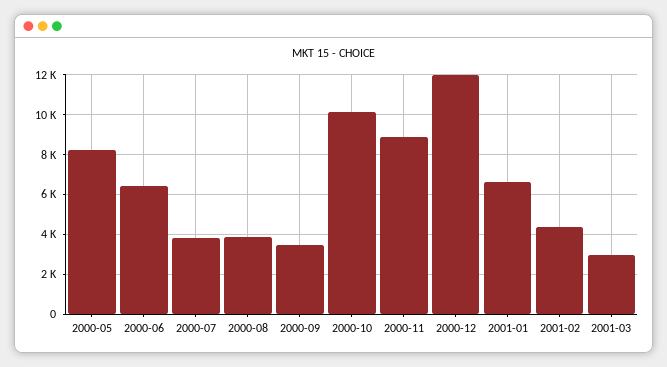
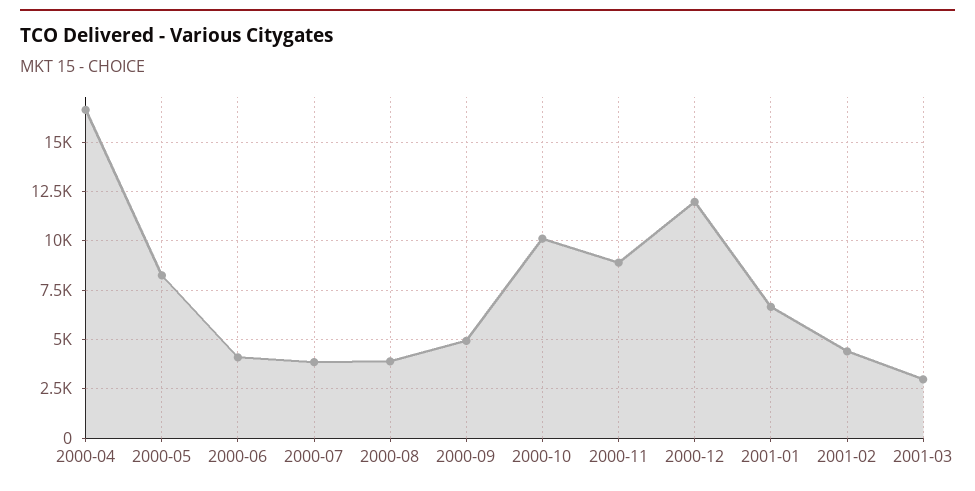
  {
    "2000-05": 8000,
-   "2000-06": 6500,
+   "2000-06": 4000,
    "2000-07": 4000,
    "2000-08": 4000,
-   "2000-09": 3500,
+   "2000-09": 5000,
    "2000-10": 10000,
    "2000-11": 9000,
    "2000-12": 12000,
    "2001-01": 6500,
    "2001-02": 4500,
-   "2001-03": 3000
+   "2001-03": 3000,
+   "2000-04": 16500
  }

